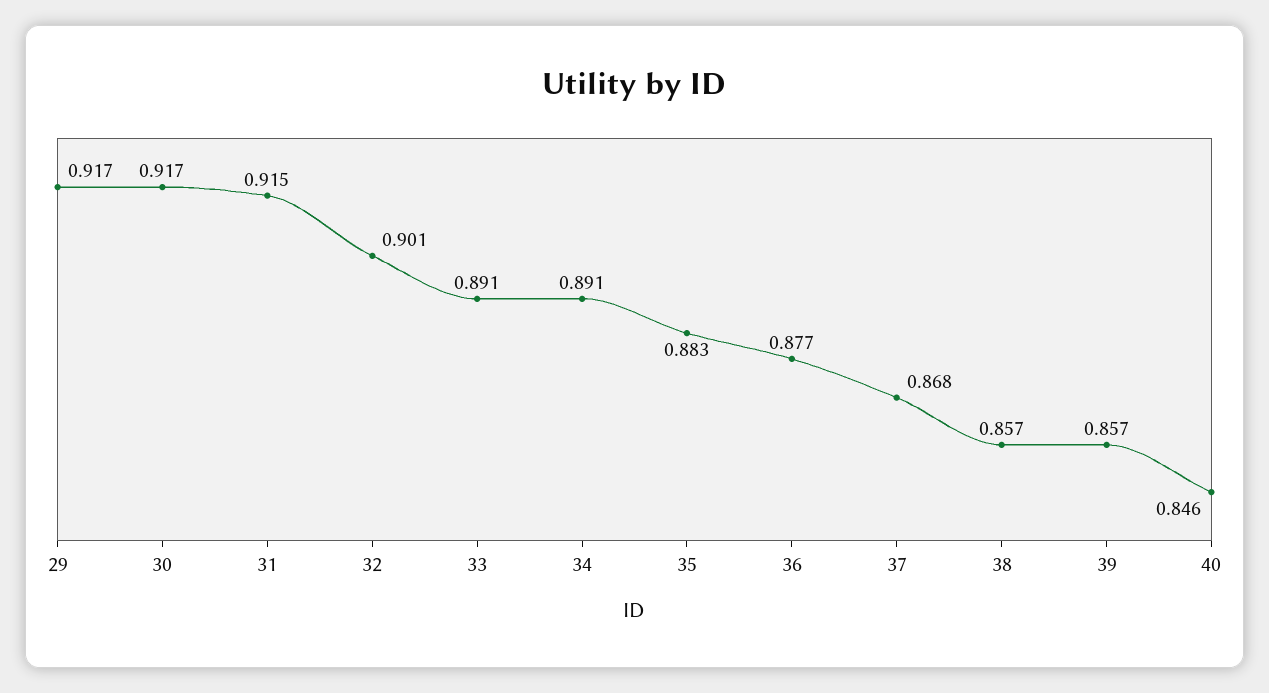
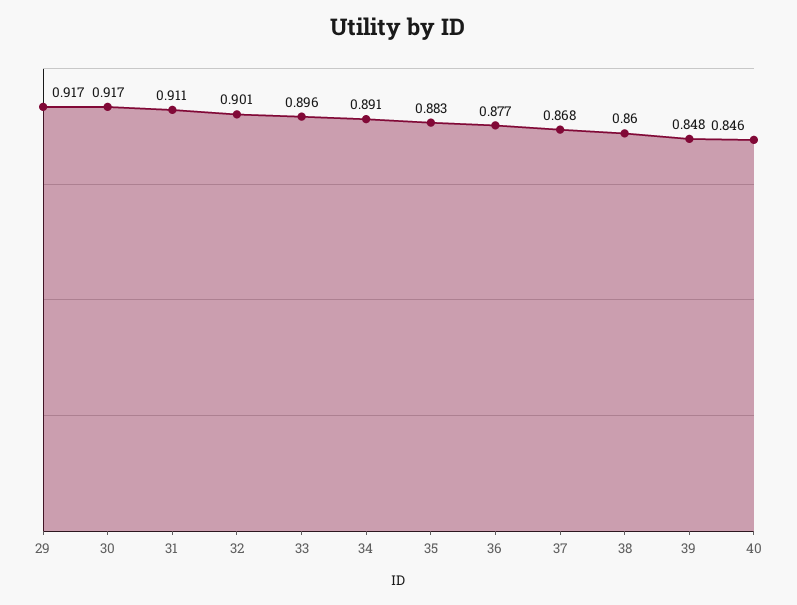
  {
    "29": 0.917,
    "30": 0.917,
-   "31": 0.915,
+   "31": 0.911,
    "32": 0.901,
-   "33": 0.891,
+   "33": 0.896,
    "34": 0.891,
    "35": 0.883,
    "36": 0.877,
    "37": 0.868,
-   "38": 0.857,
+   "38": 0.86,
-   "39": 0.857,
+   "39": 0.848,
    "40": 0.846
  }

